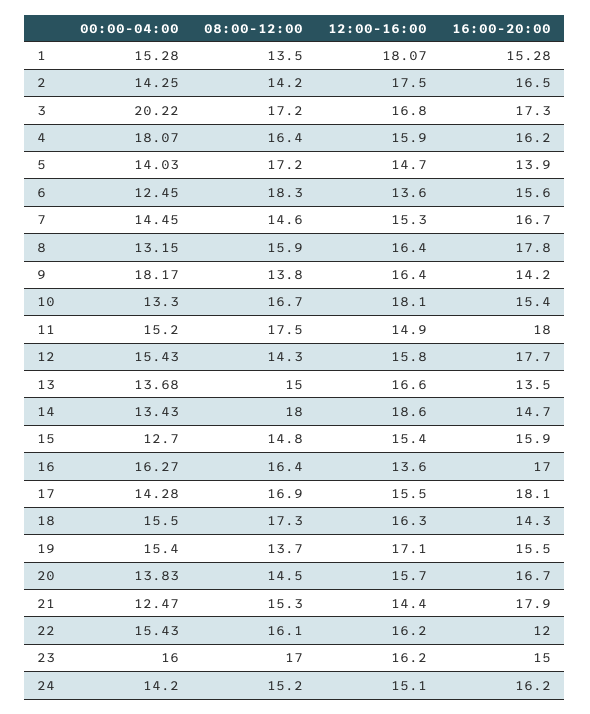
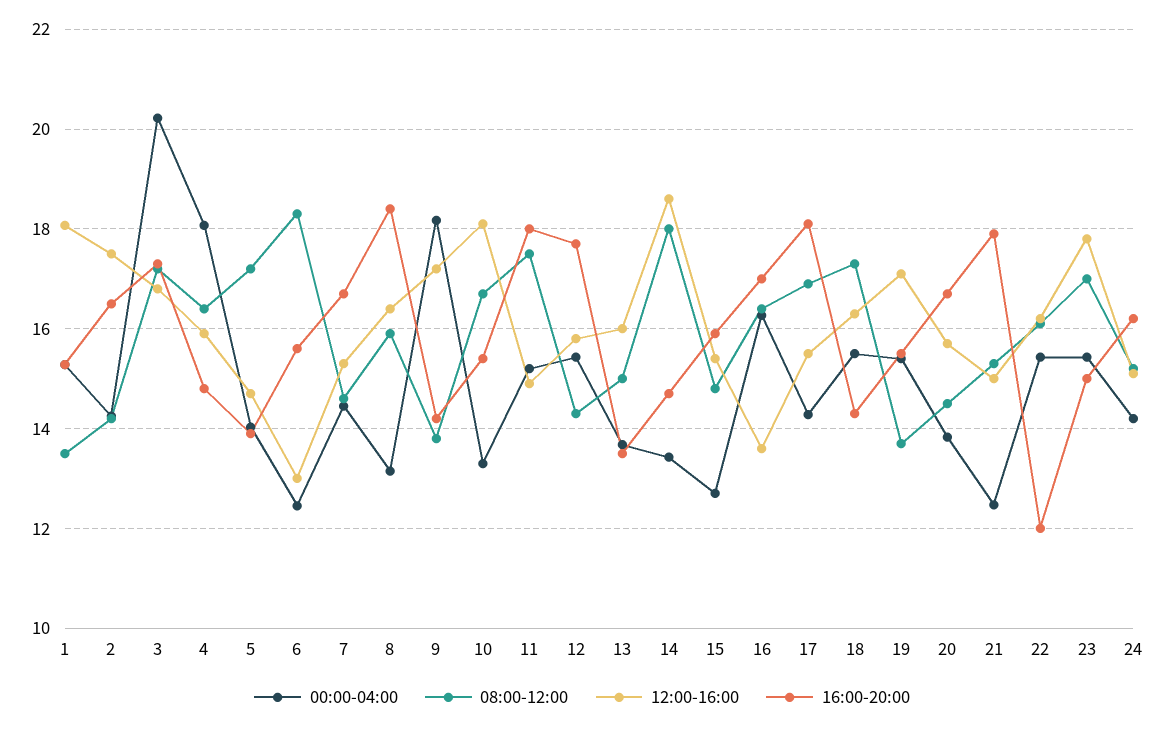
  {
    "00:00-04:00": {
      "1": 15.28,
      "2": 14.25,
      "3": 20.22,
      "4": 18.07,
      "5": 14.03,
      "6": 12.45,
      "7": 14.45,
      "8": 13.15,
      "9": 18.17,
      "10": 13.3,
      "11": 15.2,
      "12": 15.43,
      "13": 13.68,
      "14": 13.43,
      "15": 12.7,
      "16": 16.27,
      "17": 14.28,
      "18": 15.5,
      "19": 15.4,
      "20": 13.83,
      "21": 12.47,
      "22": 15.43,
-     "23": 16,
+     "23": 15.4,
      "24": 14.2
    },
    "08:00-12:00": {
      "1": 13.5,
      "2": 14.2,
      "3": 17.2,
      "4": 16.4,
      "5": 17.2,
      "6": 18.3,
      "7": 14.6,
      "8": 15.9,
      "9": 13.8,
      "10": 16.7,
      "11": 17.5,
      "12": 14.3,
      "13": 15,
      "14": 18,
      "15": 14.8,
      "16": 16.4,
      "17": 16.9,
      "18": 17.3,
      "19": 13.7,
      "20": 14.5,
      "21": 15.3,
      "22": 16.1,
      "23": 17,
      "24": 15.2
    },
    "12:00-16:00": {
      "1": 18.07,
      "2": 17.5,
      "3": 16.8,
      "4": 15.9,
      "5": 14.7,
-     "6": 13.6,
+     "6": 13,
      "7": 15.3,
      "8": 16.4,
-     "9": 16.4,
+     "9": 17.2,
      "10": 18.1,
      "11": 14.9,
      "12": 15.8,
-     "13": 16.6,
+     "13": 16,
      "14": 18.6,
      "15": 15.4,
      "16": 13.6,
      "17": 15.5,
      "18": 16.3,
      "19": 17.1,
      "20": 15.7,
-     "21": 14.4,
+     "21": 15,
      "22": 16.2,
-     "23": 16.2,
+     "23": 17.8,
      "24": 15.1
    },
    "16:00-20:00": {
      "1": 15.28,
      "2": 16.5,
      "3": 17.3,
-     "4": 16.2,
+     "4": 14.8,
      "5": 13.9,
      "6": 15.6,
      "7": 16.7,
-     "8": 17.8,
+     "8": 18.4,
      "9": 14.2,
      "10": 15.4,
      "11": 18,
      "12": 17.7,
      "13": 13.5,
      "14": 14.7,
      "15": 15.9,
      "16": 17,
      "17": 18.1,
      "18": 14.3,
      "19": 15.5,
      "20": 16.7,
      "21": 17.9,
      "22": 12,
      "23": 15,
      "24": 16.2
    }
  }

